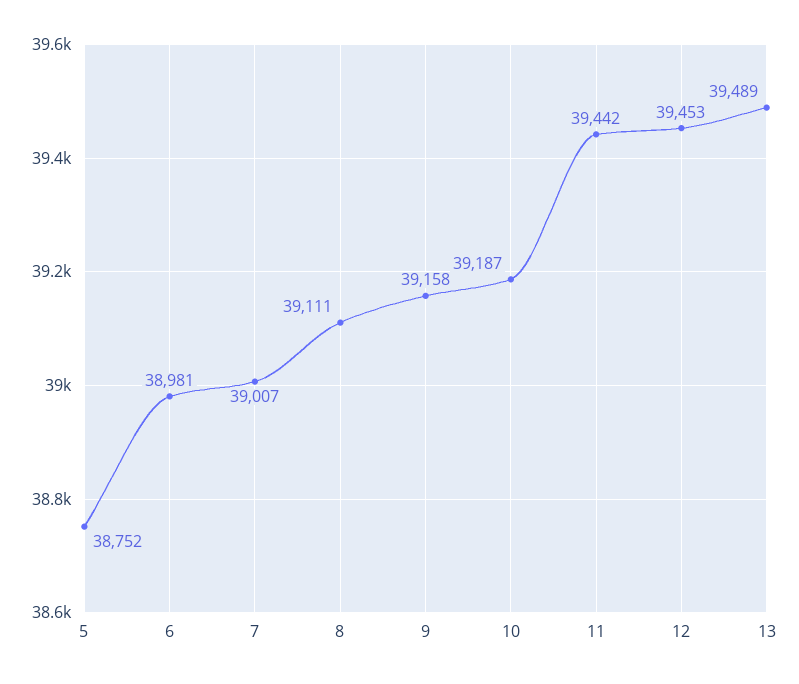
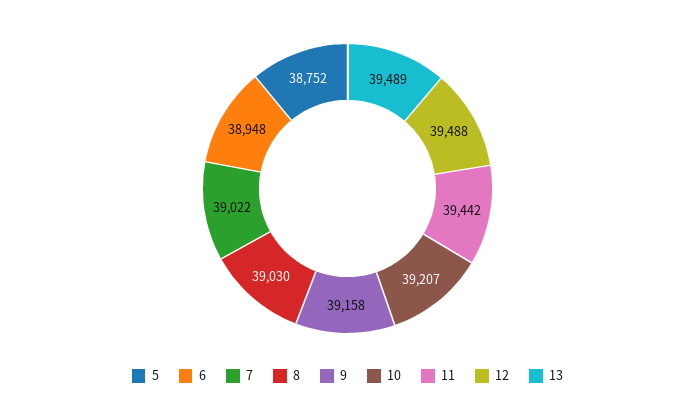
  {
    "5": 38752,
-   "6": 38981,
+   "6": 38948,
-   "7": 39007,
+   "7": 39022,
-   "8": 39111,
+   "8": 39030,
    "9": 39158,
-   "10": 39187,
+   "10": 39207,
    "11": 39442,
-   "12": 39453,
+   "12": 39488,
    "13": 39489
  }

